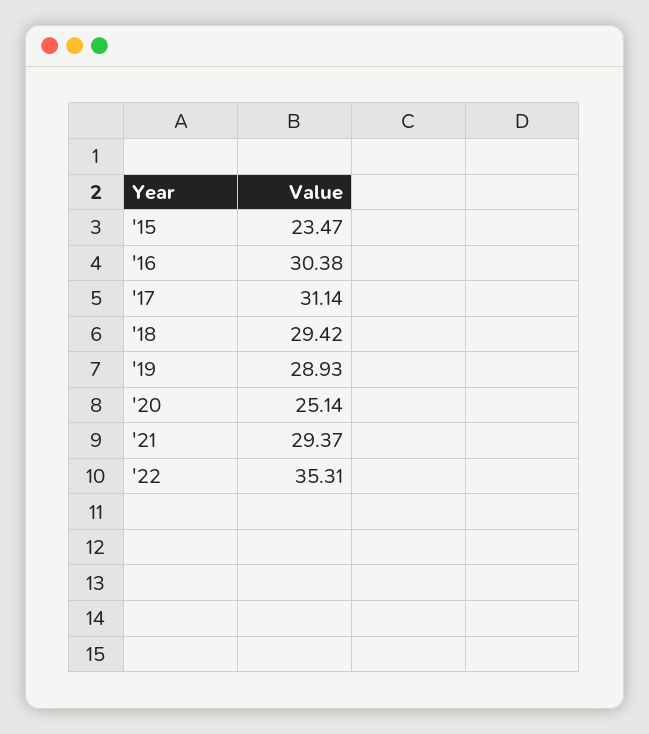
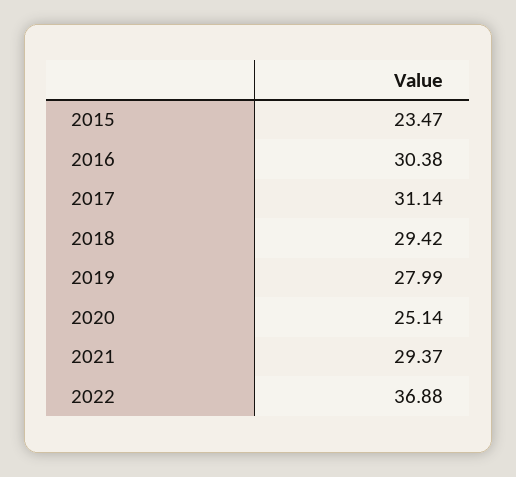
  {
    "'15": 23.47,
    "'16": 30.38,
    "'17": 31.14,
    "'18": 29.42,
-   "'19": 28.93,
+   "'19": 27.99,
    "'20": 25.14,
    "'21": 29.37,
-   "'22": 35.31
+   "'22": 36.88
  }

